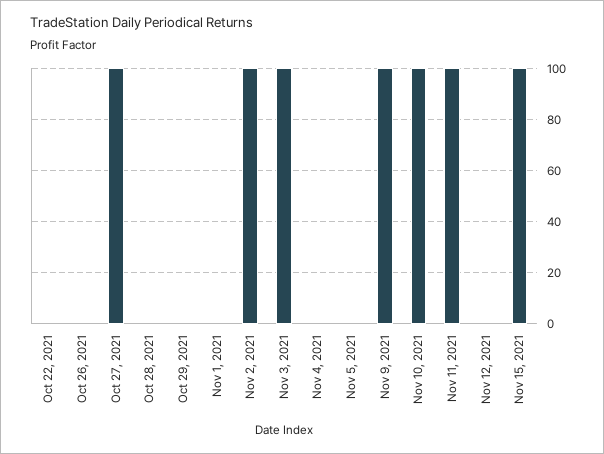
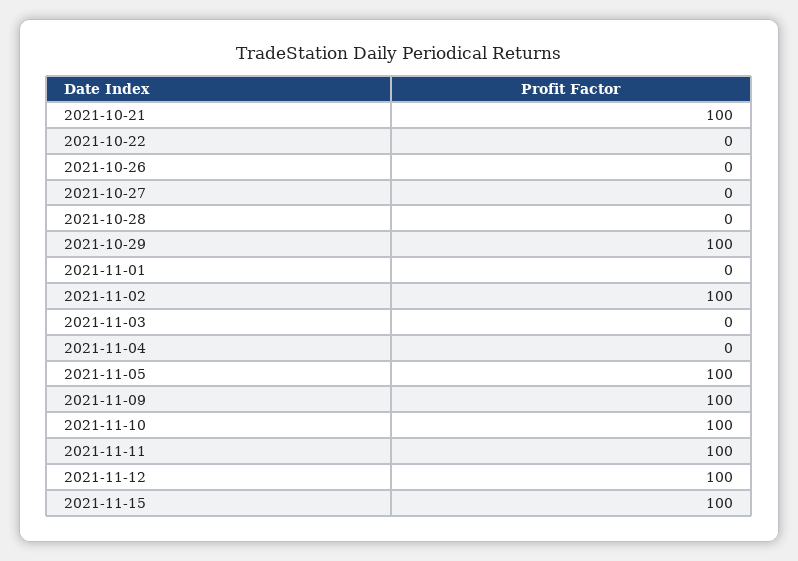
  {
    "Oct 22, 2021": 0,
    "Oct 26, 2021": 0,
-   "Oct 27, 2021": 100,
+   "Oct 27, 2021": 0,
    "Oct 28, 2021": 0,
-   "Oct 29, 2021": 0,
+   "Oct 29, 2021": 100,
    "Nov 1, 2021": 0,
    "Nov 2, 2021": 100,
-   "Nov 3, 2021": 100,
+   "Nov 3, 2021": 0,
    "Nov 4, 2021": 0,
-   "Nov 5, 2021": 0,
+   "Nov 5, 2021": 100,
    "Nov 9, 2021": 100,
    "Nov 10, 2021": 100,
    "Nov 11, 2021": 100,
-   "Nov 12, 2021": 0,
+   "Nov 12, 2021": 100,
-   "Nov 15, 2021": 100
+   "Nov 15, 2021": 100,
+   "2021-10-21": 100
  }

